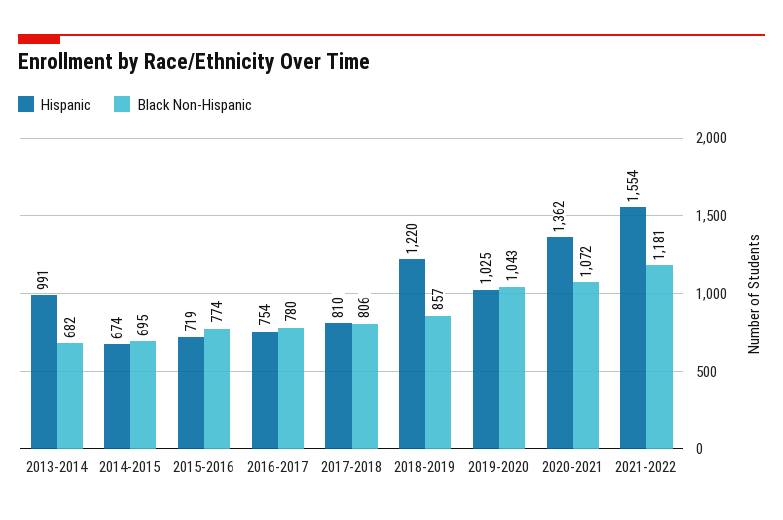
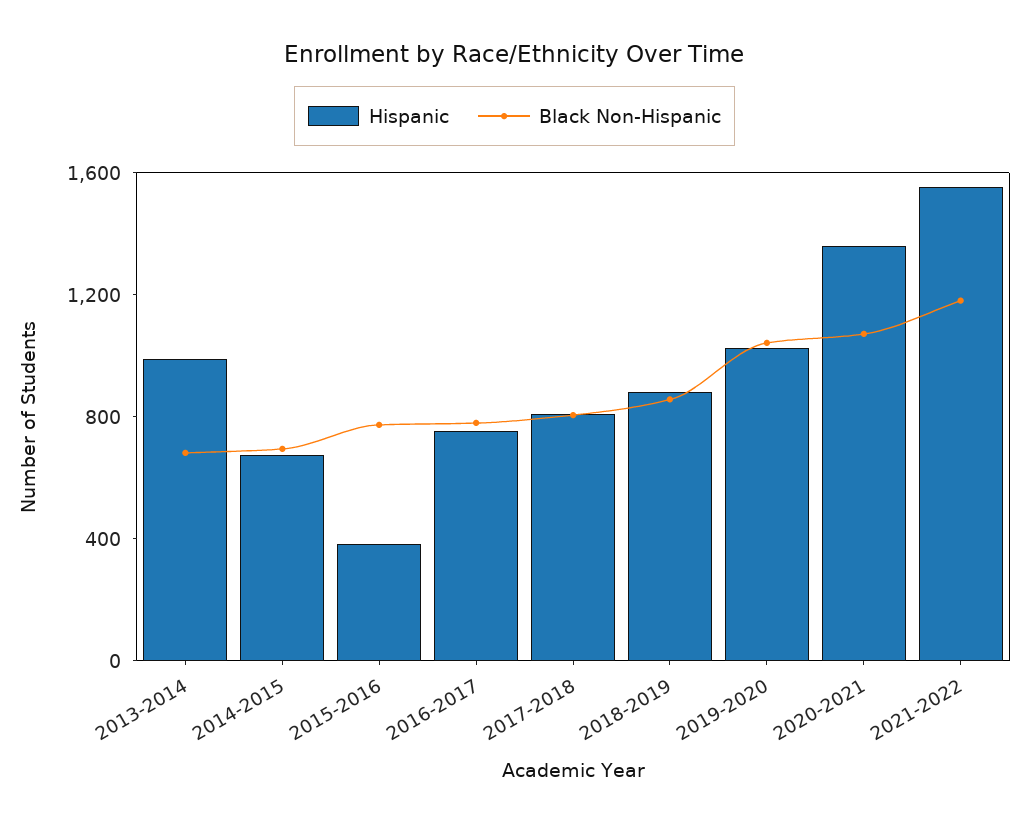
  {
    "Hispanic": {
      "2013-2014": 991,
      "2014-2015": 674,
-     "2015-2016": 719,
+     "2015-2016": 400,
      "2016-2017": 754,
      "2017-2018": 810,
-     "2018-2019": 1220,
+     "2018-2019": 900,
      "2019-2020": 1025,
      "2020-2021": 1362,
      "2021-2022": 1554
    },
    "Black Non-Hispanic": {
      "2013-2014": 682,
      "2014-2015": 695,
      "2015-2016": 774,
      "2016-2017": 780,
      "2017-2018": 806,
      "2018-2019": 857,
      "2019-2020": 1043,
      "2020-2021": 1072,
      "2021-2022": 1181
    }
  }

